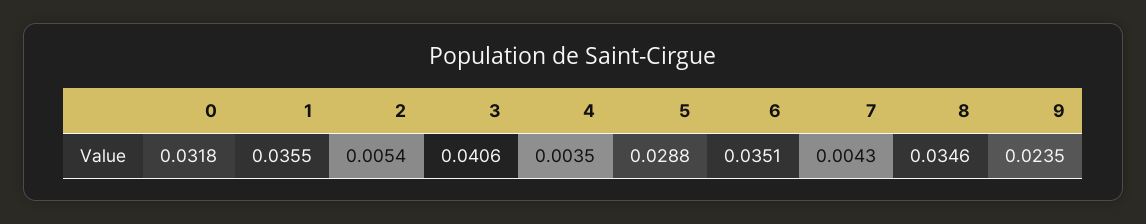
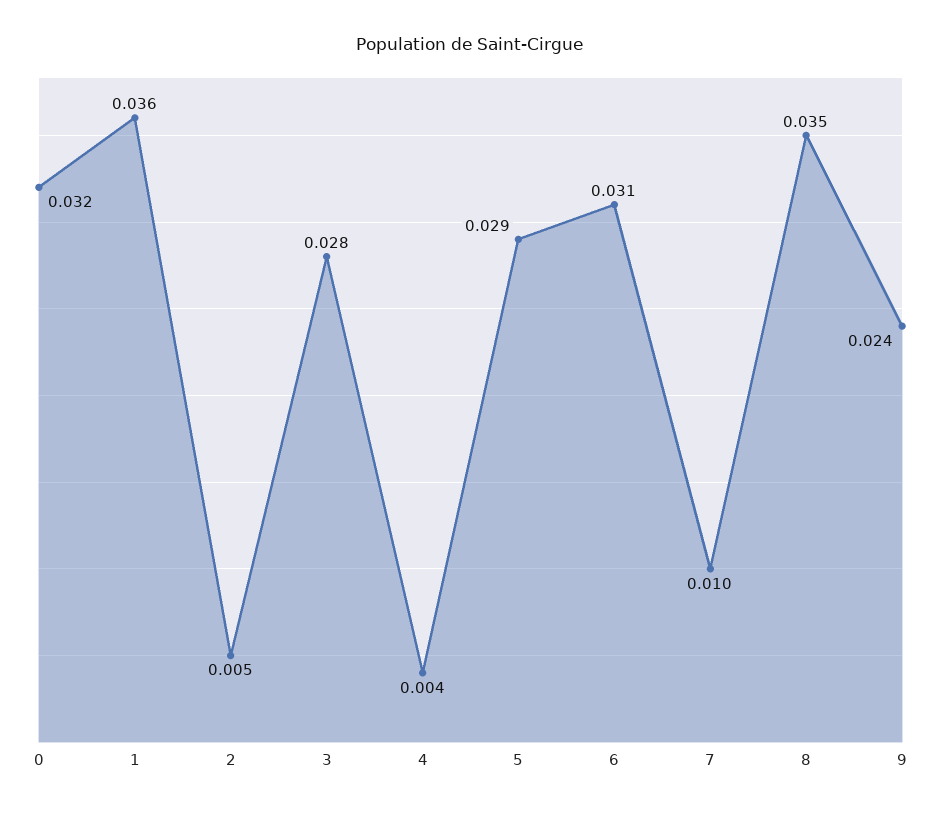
  {
    "0": 0.0318,
    "1": 0.0355,
    "2": 0.0054,
-   "3": 0.0406,
+   "3": 0.028,
    "4": 0.0035,
    "5": 0.0288,
-   "6": 0.0351,
+   "6": 0.031,
-   "7": 0.0043,
+   "7": 0.01,
    "8": 0.0346,
    "9": 0.0235
  }

